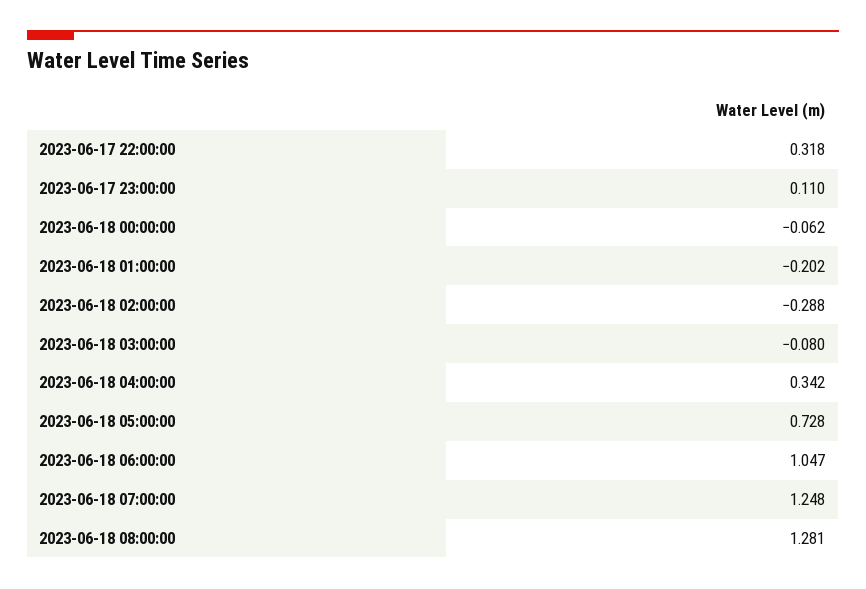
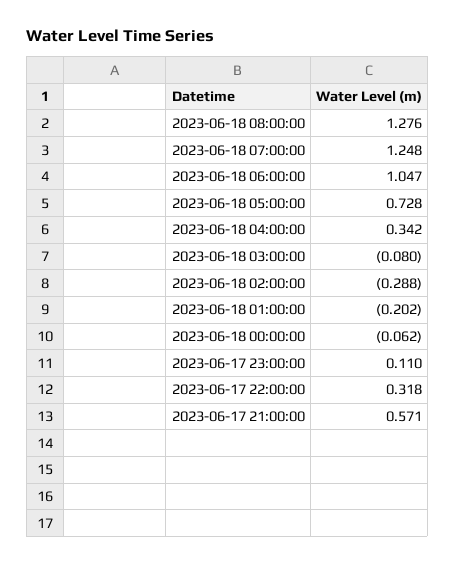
  {
    "2023-06-17 22:00:00": 0.318,
    "2023-06-17 23:00:00": 0.11,
    "2023-06-18 00:00:00": -0.062,
    "2023-06-18 01:00:00": -0.202,
    "2023-06-18 02:00:00": -0.288,
    "2023-06-18 03:00:00": -0.08,
    "2023-06-18 04:00:00": 0.342,
    "2023-06-18 05:00:00": 0.728,
    "2023-06-18 06:00:00": 1.047,
    "2023-06-18 07:00:00": 1.248,
-   "2023-06-18 08:00:00": 1.281
+   "2023-06-18 08:00:00": 1.276,
+   "2023-06-17 21:00:00": 0.571
  }

